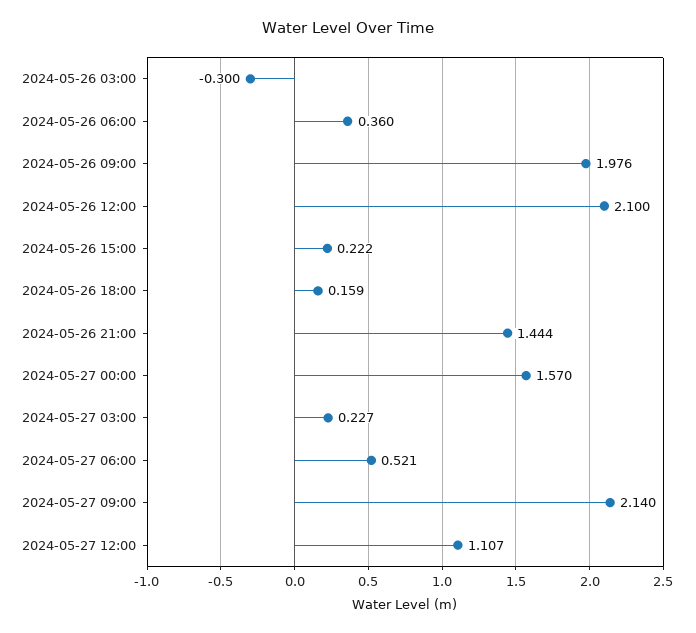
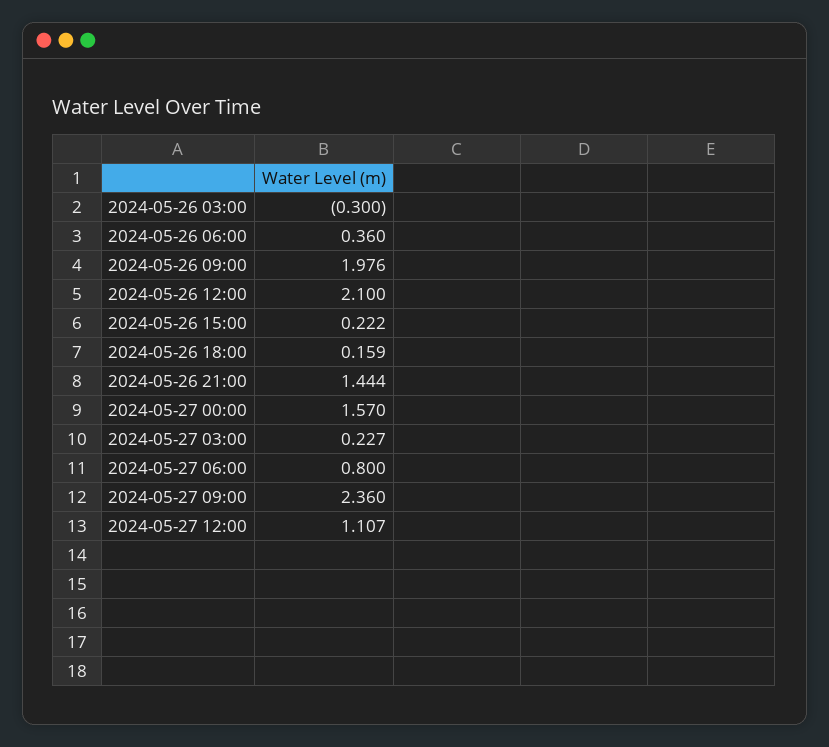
  {
    "2024-05-26 03:00": -0.3,
    "2024-05-26 06:00": 0.36,
    "2024-05-26 09:00": 1.976,
    "2024-05-26 12:00": 2.1,
    "2024-05-26 15:00": 0.222,
    "2024-05-26 18:00": 0.159,
    "2024-05-26 21:00": 1.444,
    "2024-05-27 00:00": 1.57,
    "2024-05-27 03:00": 0.227,
-   "2024-05-27 06:00": 0.521,
+   "2024-05-27 06:00": 0.8,
-   "2024-05-27 09:00": 2.14,
+   "2024-05-27 09:00": 2.36,
    "2024-05-27 12:00": 1.107
  }

